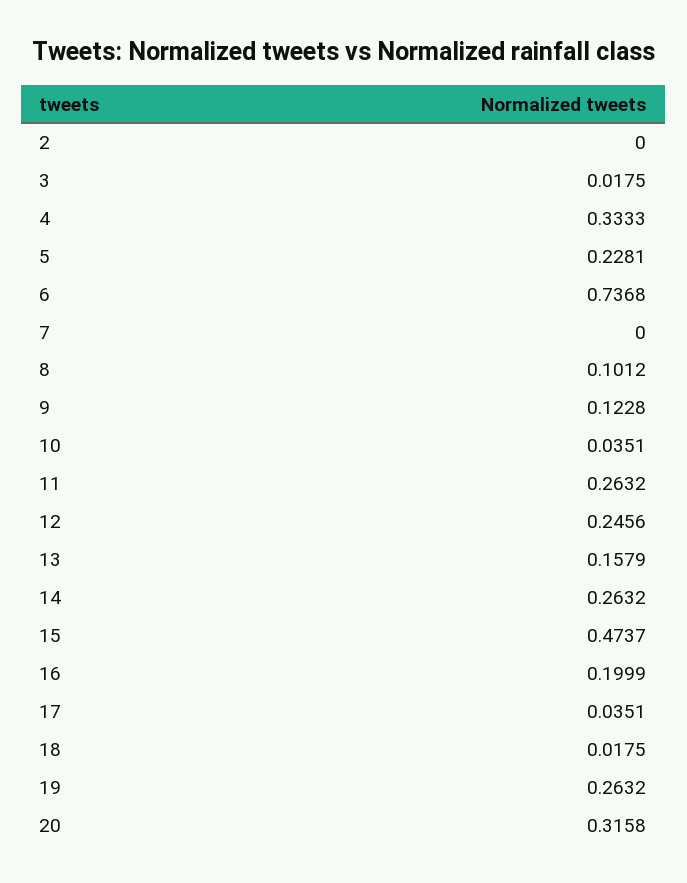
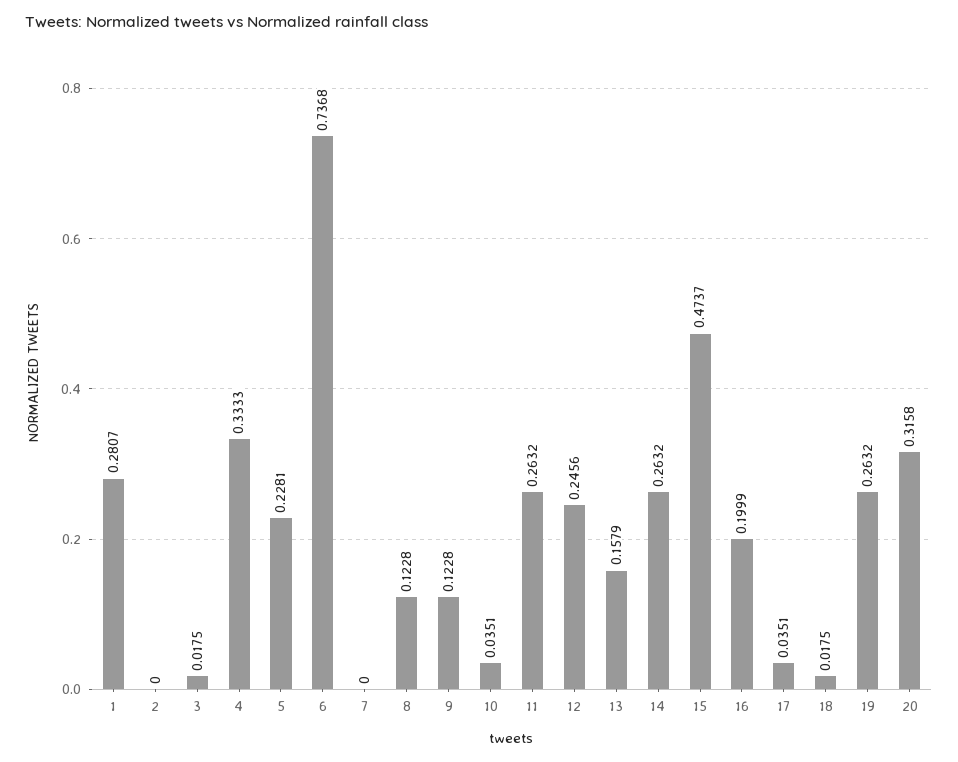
  {
    "2": 0,
    "3": 0.0175,
    "4": 0.3333,
    "5": 0.2281,
    "6": 0.7368,
    "7": 0,
-   "8": 0.1012,
+   "8": 0.1228,
    "9": 0.1228,
    "10": 0.0351,
    "11": 0.2632,
    "12": 0.2456,
    "13": 0.1579,
    "14": 0.2632,
    "15": 0.4737,
    "16": 0.1999,
    "17": 0.0351,
    "18": 0.0175,
    "19": 0.2632,
-   "20": 0.3158
+   "20": 0.3158,
+   "1": 0.2807
  }

